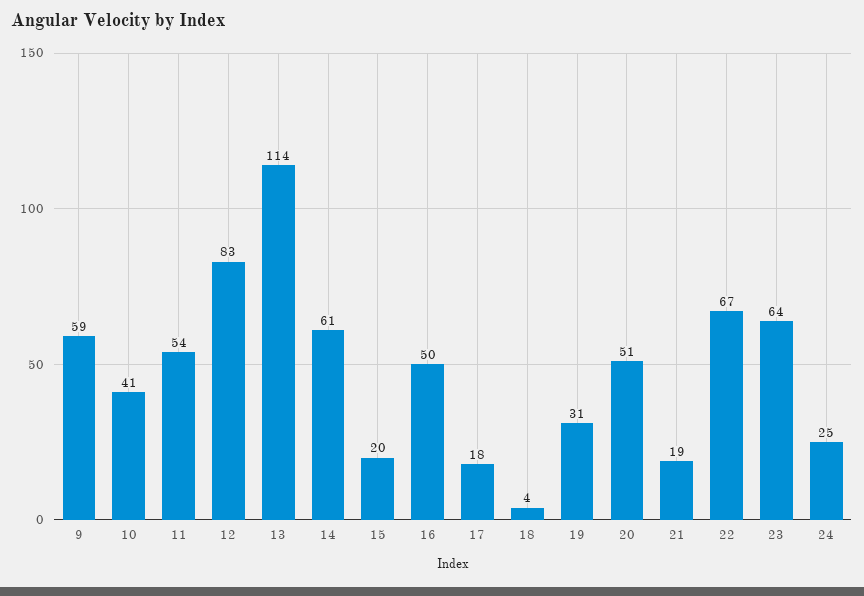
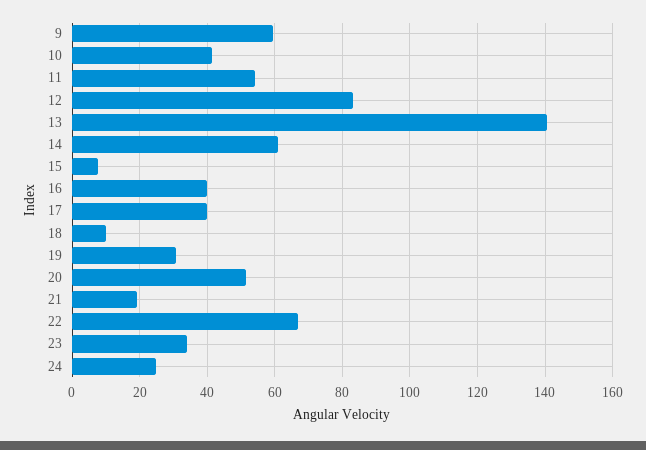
  {
    "9": 59,
    "10": 41,
    "11": 54,
    "12": 83,
-   "13": 114,
+   "13": 140,
    "14": 61,
-   "15": 20,
+   "15": 8,
-   "16": 50,
+   "16": 40,
-   "17": 18,
+   "17": 40,
-   "18": 4,
+   "18": 10,
    "19": 31,
    "20": 51,
    "21": 19,
    "22": 67,
-   "23": 64,
+   "23": 34,
    "24": 25
  }

